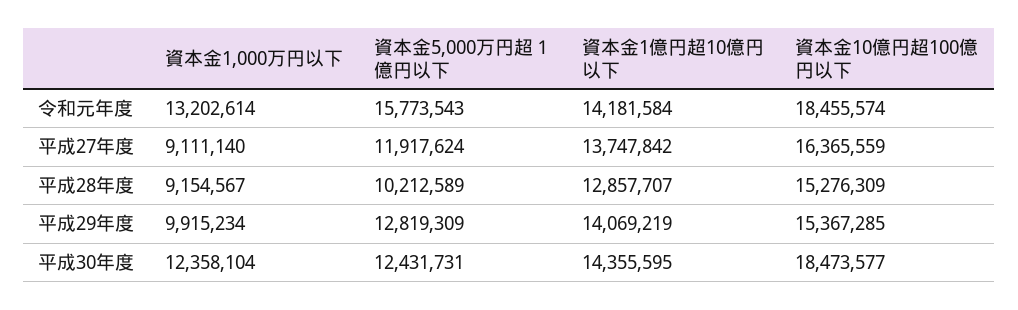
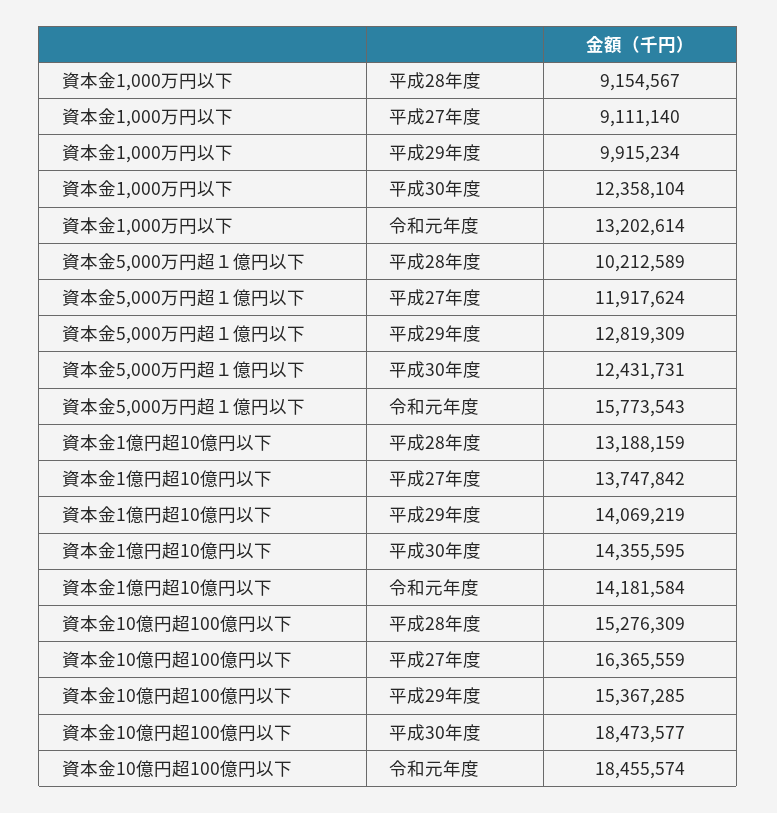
  {
    "資本金1,000万円以下": {
      "令和元年度": 13202614,
      "平成27年度": 9111140,
      "平成28年度": 9154567,
      "平成29年度": 9915234,
      "平成30年度": 12358104
    },
    "資本金5,000万円超１億円以下": {
      "令和元年度": 15773543,
      "平成27年度": 11917624,
      "平成28年度": 10212589,
      "平成29年度": 12819309,
      "平成30年度": 12431731
    },
    "資本金1億円超10億円以下": {
      "令和元年度": 14181584,
      "平成27年度": 13747842,
-     "平成28年度": 12857707,
+     "平成28年度": 13188159,
      "平成29年度": 14069219,
      "平成30年度": 14355595
    },
    "資本金10億円超100億円以下": {
      "令和元年度": 18455574,
      "平成27年度": 16365559,
      "平成28年度": 15276309,
      "平成29年度": 15367285,
      "平成30年度": 18473577
    }
  }

